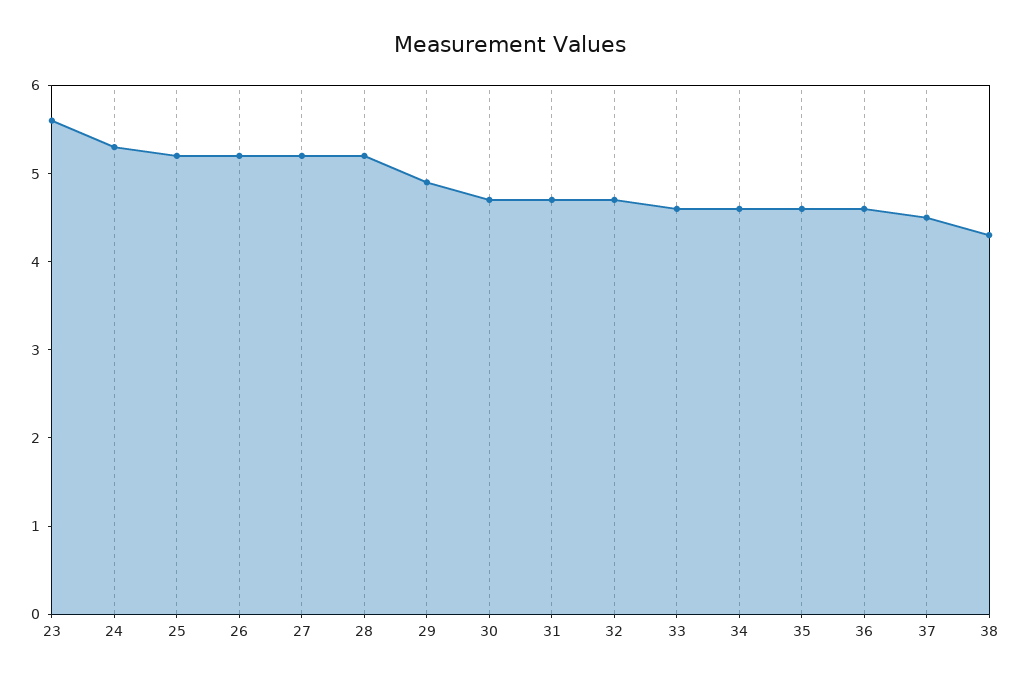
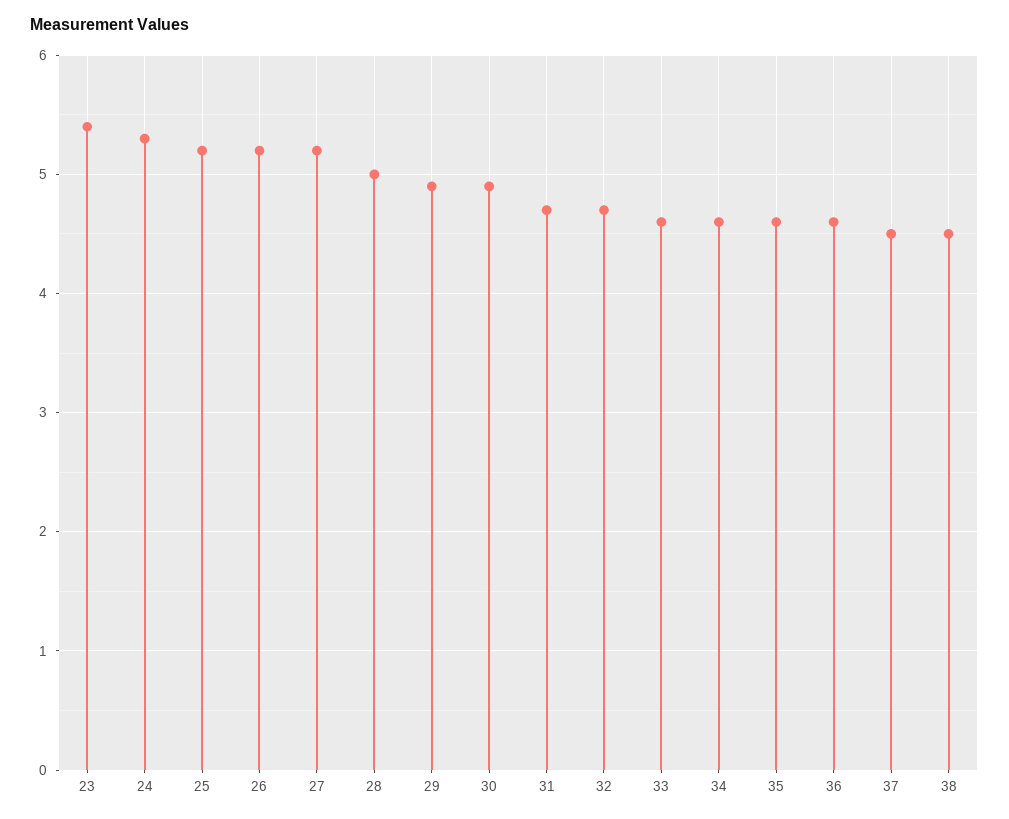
  {
-   "23": 5.6,
+   "23": 5.4,
    "24": 5.3,
    "25": 5.2,
    "26": 5.2,
    "27": 5.2,
-   "28": 5.2,
+   "28": 5,
    "29": 4.9,
-   "30": 4.7,
+   "30": 4.9,
    "31": 4.7,
    "32": 4.7,
    "33": 4.6,
    "34": 4.6,
    "35": 4.6,
    "36": 4.6,
    "37": 4.5,
-   "38": 4.3
+   "38": 4.5
  }

